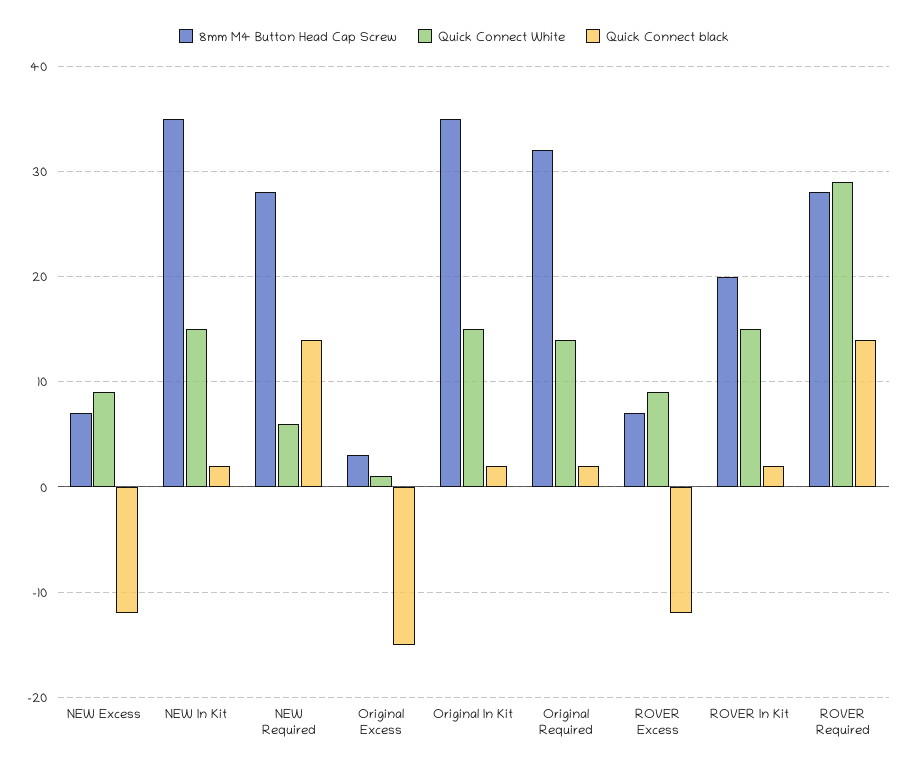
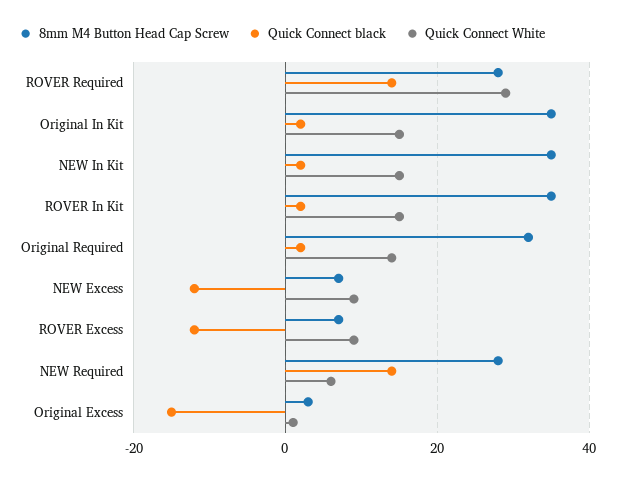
  {
    "8mm M4 Button Head Cap Screw": {
      "NEW Excess": 7,
      "NEW In Kit": 35,
      "NEW Required": 28,
      "Original Excess": 3,
      "Original In Kit": 35,
      "Original Required": 32,
      "ROVER Excess": 7,
-     "ROVER In Kit": 20,
+     "ROVER In Kit": 35,
      "ROVER Required": 28
    },
    "Quick Connect White": {
      "NEW Excess": 9,
      "NEW In Kit": 15,
      "NEW Required": 6,
      "Original Excess": 1,
      "Original In Kit": 15,
      "Original Required": 14,
      "ROVER Excess": 9,
      "ROVER In Kit": 15,
      "ROVER Required": 29
    },
    "Quick Connect black": {
      "NEW Excess": -12,
      "NEW In Kit": 2,
      "NEW Required": 14,
      "Original Excess": -15,
      "Original In Kit": 2,
      "Original Required": 2,
      "ROVER Excess": -12,
      "ROVER In Kit": 2,
      "ROVER Required": 14
    }
  }

